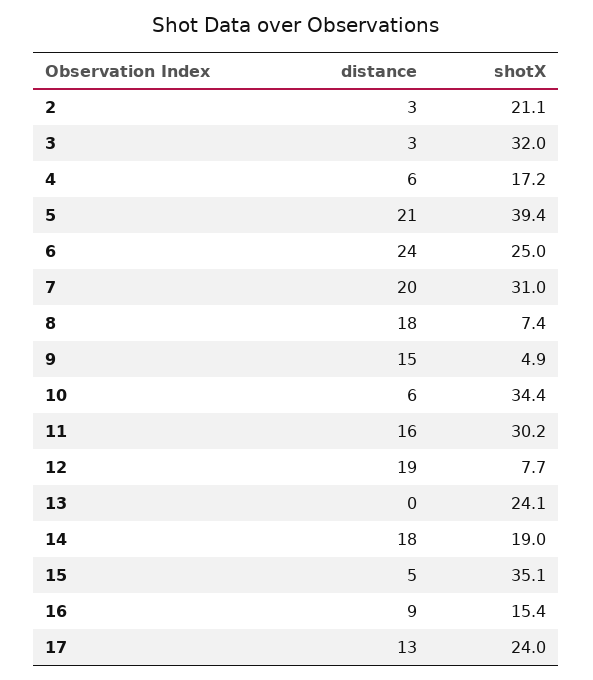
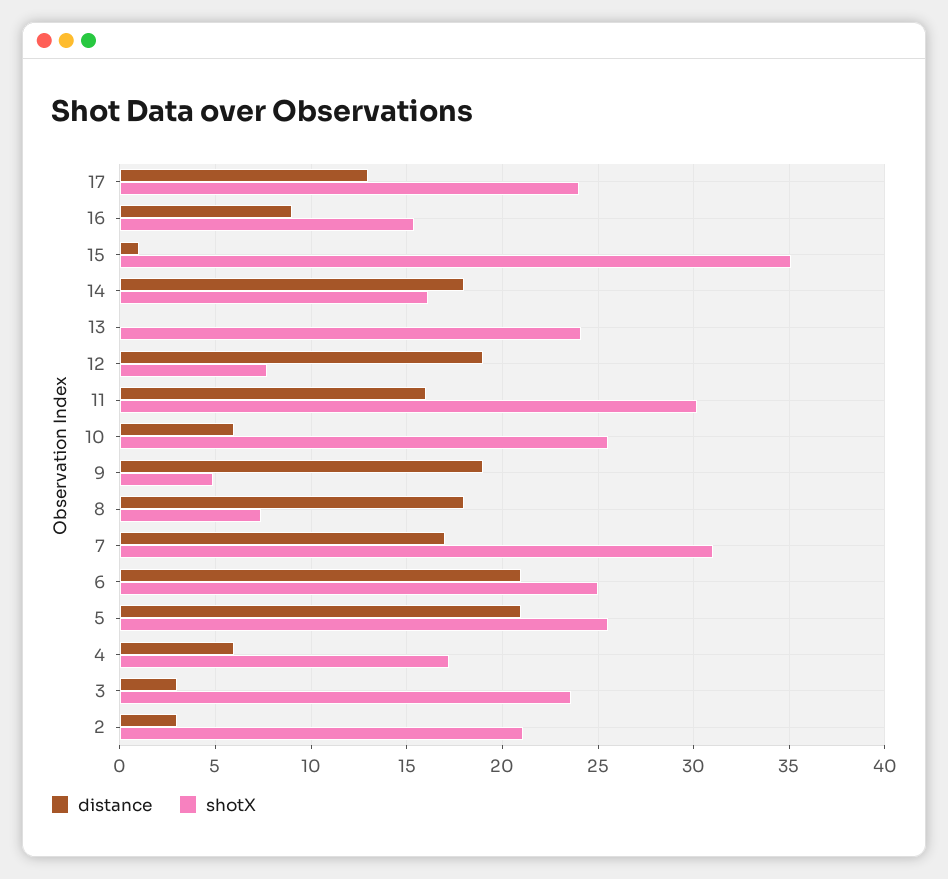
  {
    "distance": {
      "2": 3,
      "3": 3,
      "4": 6,
      "5": 21,
-     "6": 24,
+     "6": 21,
-     "7": 20,
+     "7": 17,
      "8": 18,
-     "9": 15,
+     "9": 19,
      "10": 6,
      "11": 16,
      "12": 19,
      "13": 0,
      "14": 18,
-     "15": 5,
+     "15": 1,
      "16": 9,
      "17": 13
    },
    "shotX": {
      "2": 21.1,
-     "3": 32,
+     "3": 23.5,
      "4": 17.2,
-     "5": 39.4,
+     "5": 25.5,
      "6": 25,
      "7": 31,
      "8": 7.4,
      "9": 4.9,
-     "10": 34.4,
+     "10": 25.5,
      "11": 30.2,
      "12": 7.7,
      "13": 24.1,
-     "14": 19,
+     "14": 16,
      "15": 35.1,
      "16": 15.4,
      "17": 24
    }
  }

